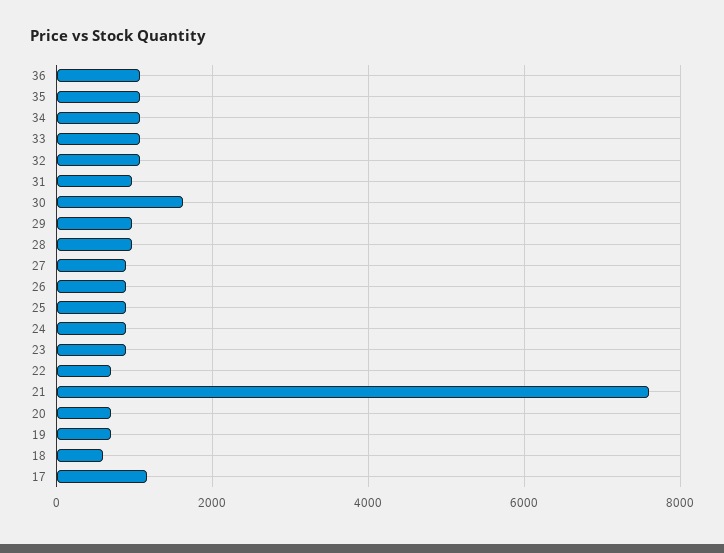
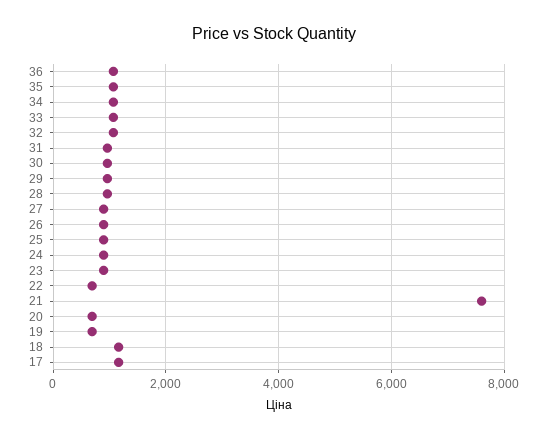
  {
    "36": 1000,
    "35": 1000,
    "34": 1000,
    "33": 1000,
    "32": 1000,
    "31": 1000,
-   "30": 1600,
+   "30": 1000,
    "29": 1000,
    "28": 1000,
    "27": 800,
    "26": 800,
    "25": 800,
    "24": 800,
    "23": 800,
    "22": 600,
    "21": 7600,
    "20": 600,
    "19": 600,
-   "18": 600,
+   "18": 1200,
    "17": 1200
  }

